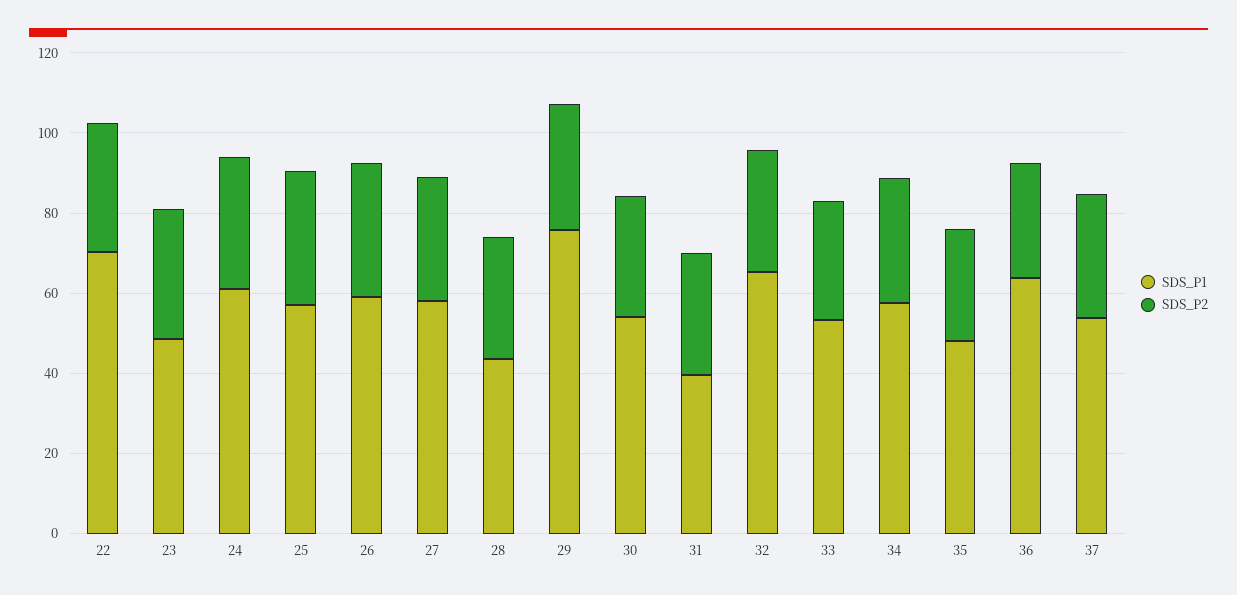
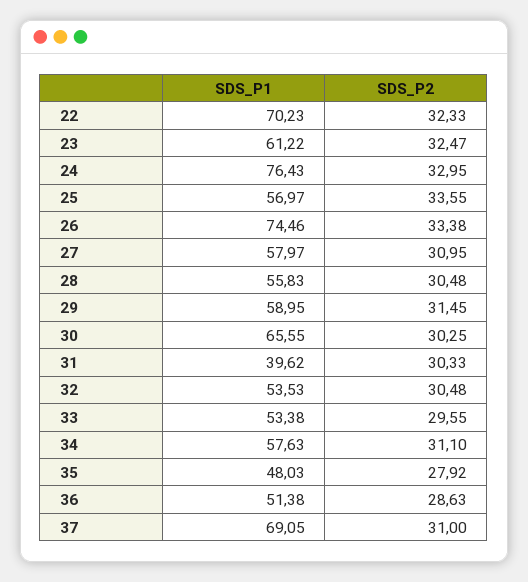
  {
    "SDS_P1": {
      "22": 70.23,
-     "23": 50,
+     "23": 61.22,
-     "24": 60,
+     "24": 76.43,
      "25": 56.97,
-     "26": 60,
+     "26": 74.46,
      "27": 57.97,
-     "28": 45,
+     "28": 55.83,
-     "29": 75,
+     "29": 58.95,
-     "30": 55,
+     "30": 65.55,
      "31": 39.62,
-     "32": 65,
+     "32": 53.53,
      "33": 53.38,
      "34": 57.63,
      "35": 48.03,
-     "36": 65,
+     "36": 51.38,
-     "37": 55
+     "37": 69.05
    },
    "SDS_P2": {
      "22": 32.33,
      "23": 32.47,
      "24": 32.95,
      "25": 33.55,
      "26": 33.38,
      "27": 30.95,
      "28": 30.48,
      "29": 31.45,
      "30": 30.25,
      "31": 30.33,
      "32": 30.48,
      "33": 29.55,
      "34": 31.1,
      "35": 27.92,
      "36": 28.63,
      "37": 31
    }
  }

